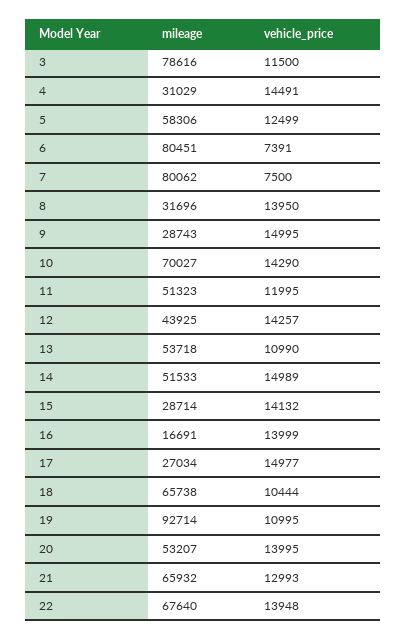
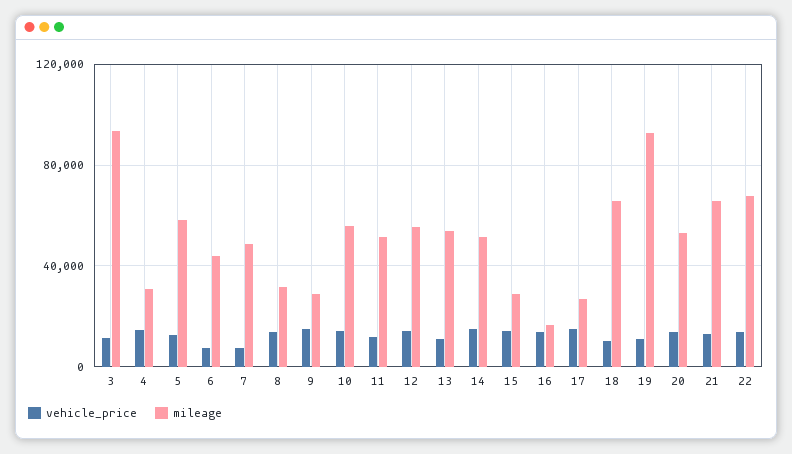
  {
    "mileage": {
-     "3": 78616,
+     "3": 95000,
      "4": 31029,
      "5": 58306,
-     "6": 80451,
+     "6": 45000,
-     "7": 80062,
+     "7": 50000,
      "8": 31696,
      "9": 28743,
-     "10": 70027,
+     "10": 55000,
      "11": 51323,
-     "12": 43925,
+     "12": 55000,
      "13": 53718,
      "14": 51533,
      "15": 28714,
      "16": 16691,
      "17": 27034,
      "18": 65738,
      "19": 92714,
      "20": 53207,
      "21": 65932,
      "22": 67640
    },
    "vehicle_price": {
      "3": 11500,
      "4": 14491,
      "5": 12499,
      "6": 7391,
      "7": 7500,
      "8": 13950,
      "9": 14995,
      "10": 14290,
      "11": 11995,
      "12": 14257,
      "13": 10990,
      "14": 14989,
      "15": 14132,
      "16": 13999,
      "17": 14977,
      "18": 10444,
      "19": 10995,
      "20": 13995,
      "21": 12993,
      "22": 13948
    }
  }

